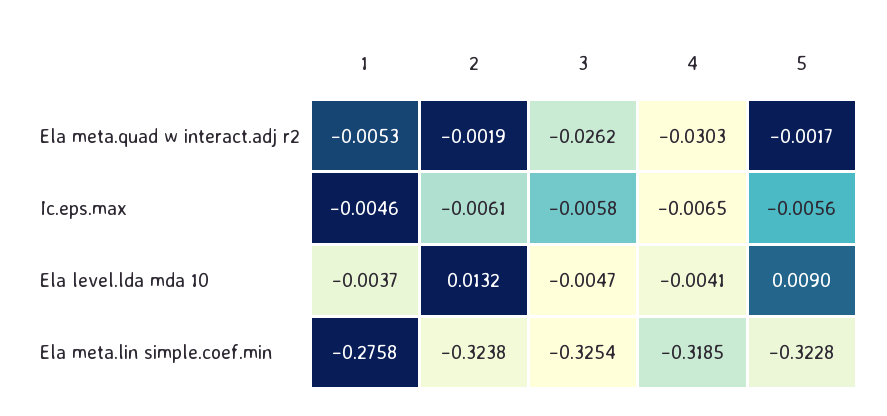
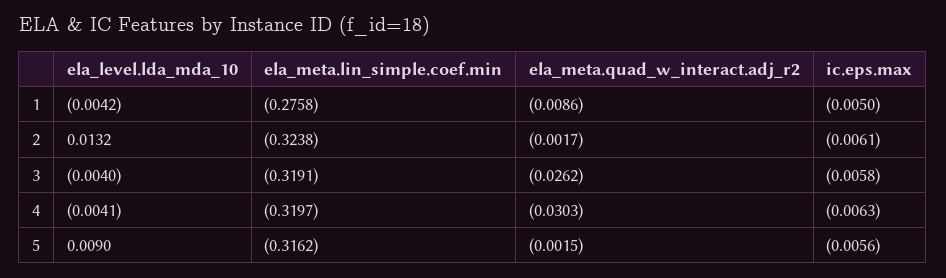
  {
    "1": {
-     "Ela meta.quad w interact.adj r2": -0.0053,
+     "Ela meta.quad w interact.adj r2": -0.0086,
-     "Ic.eps.max": -0.0046,
+     "Ic.eps.max": -0.005,
-     "Ela level.lda mda 10": -0.0037,
+     "Ela level.lda mda 10": -0.0042,
      "Ela meta.lin simple.coef.min": -0.2758
    },
    "2": {
-     "Ela meta.quad w interact.adj r2": -0.0019,
+     "Ela meta.quad w interact.adj r2": -0.0017,
      "Ic.eps.max": -0.0061,
      "Ela level.lda mda 10": 0.0132,
      "Ela meta.lin simple.coef.min": -0.3238
    },
    "3": {
      "Ela meta.quad w interact.adj r2": -0.0262,
      "Ic.eps.max": -0.0058,
-     "Ela level.lda mda 10": -0.0047,
+     "Ela level.lda mda 10": -0.004,
-     "Ela meta.lin simple.coef.min": -0.3254
+     "Ela meta.lin simple.coef.min": -0.3191
    },
    "4": {
      "Ela meta.quad w interact.adj r2": -0.0303,
-     "Ic.eps.max": -0.0065,
+     "Ic.eps.max": -0.0063,
      "Ela level.lda mda 10": -0.0041,
-     "Ela meta.lin simple.coef.min": -0.3185
+     "Ela meta.lin simple.coef.min": -0.3197
    },
    "5": {
-     "Ela meta.quad w interact.adj r2": -0.0017,
+     "Ela meta.quad w interact.adj r2": -0.0015,
      "Ic.eps.max": -0.0056,
      "Ela level.lda mda 10": 0.009,
-     "Ela meta.lin simple.coef.min": -0.3228
+     "Ela meta.lin simple.coef.min": -0.3162
    }
  }

